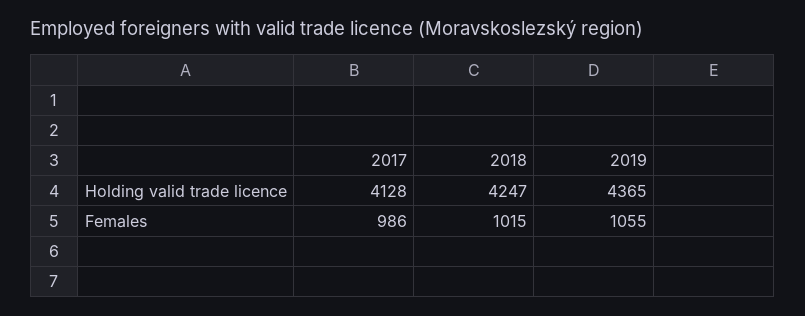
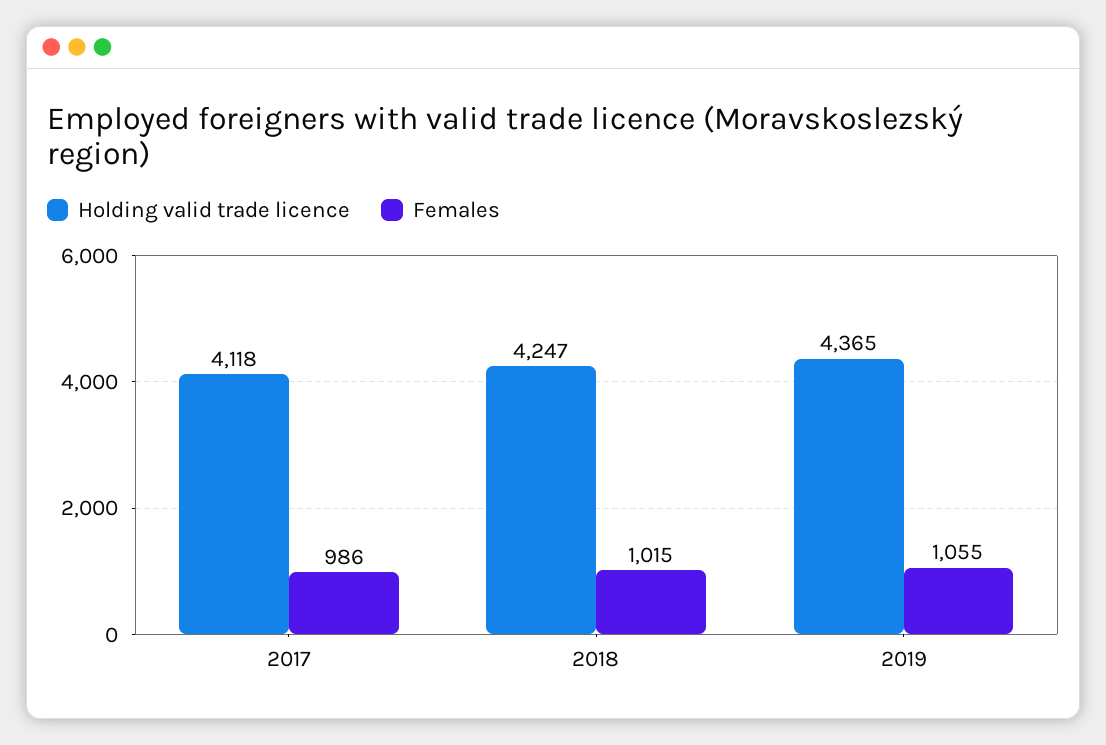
  {
    "Holding valid trade licence": {
-     "2017": 4128,
+     "2017": 4118,
      "2018": 4247,
      "2019": 4365
    },
    "Females": {
      "2017": 986,
      "2018": 1015,
      "2019": 1055
    }
  }

